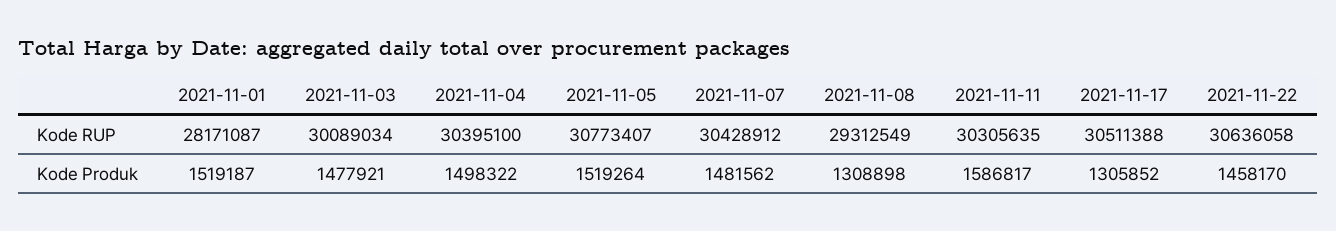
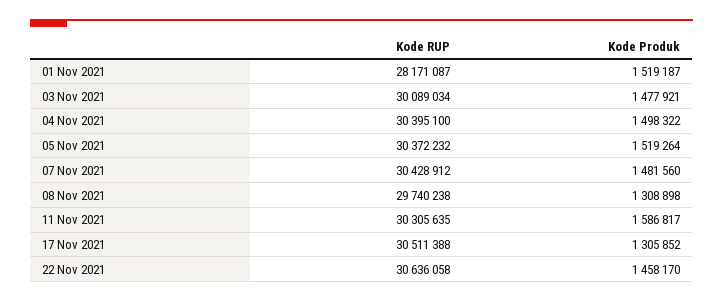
  {
    "2021-11-01": {
      "Kode RUP": 28171087,
      "Kode Produk": 1519187
    },
    "2021-11-03": {
      "Kode RUP": 30089034,
      "Kode Produk": 1477921
    },
    "2021-11-04": {
      "Kode RUP": 30395100,
      "Kode Produk": 1498322
    },
    "2021-11-05": {
-     "Kode RUP": 30773407,
+     "Kode RUP": 30372232,
      "Kode Produk": 1519264
    },
    "2021-11-07": {
      "Kode RUP": 30428912,
-     "Kode Produk": 1481562
+     "Kode Produk": 1481560
    },
    "2021-11-08": {
-     "Kode RUP": 29312549,
+     "Kode RUP": 29740238,
      "Kode Produk": 1308898
    },
    "2021-11-11": {
      "Kode RUP": 30305635,
      "Kode Produk": 1586817
    },
    "2021-11-17": {
      "Kode RUP": 30511388,
      "Kode Produk": 1305852
    },
    "2021-11-22": {
      "Kode RUP": 30636058,
      "Kode Produk": 1458170
    }
  }

